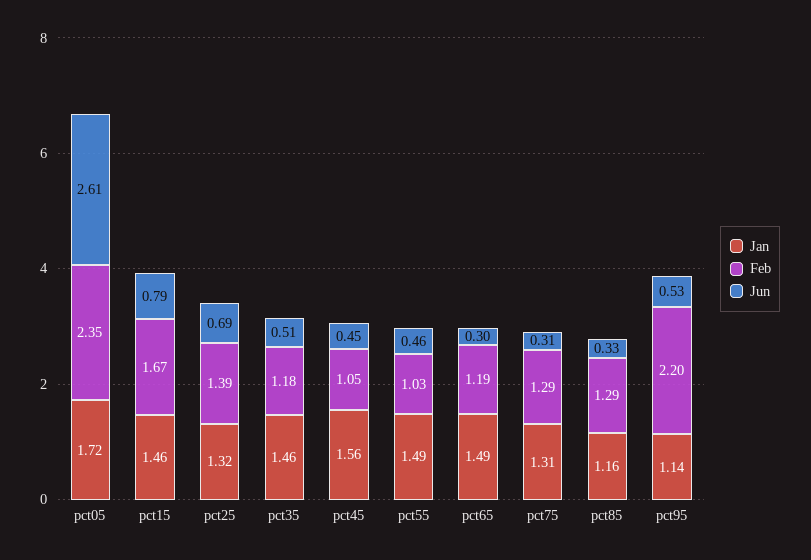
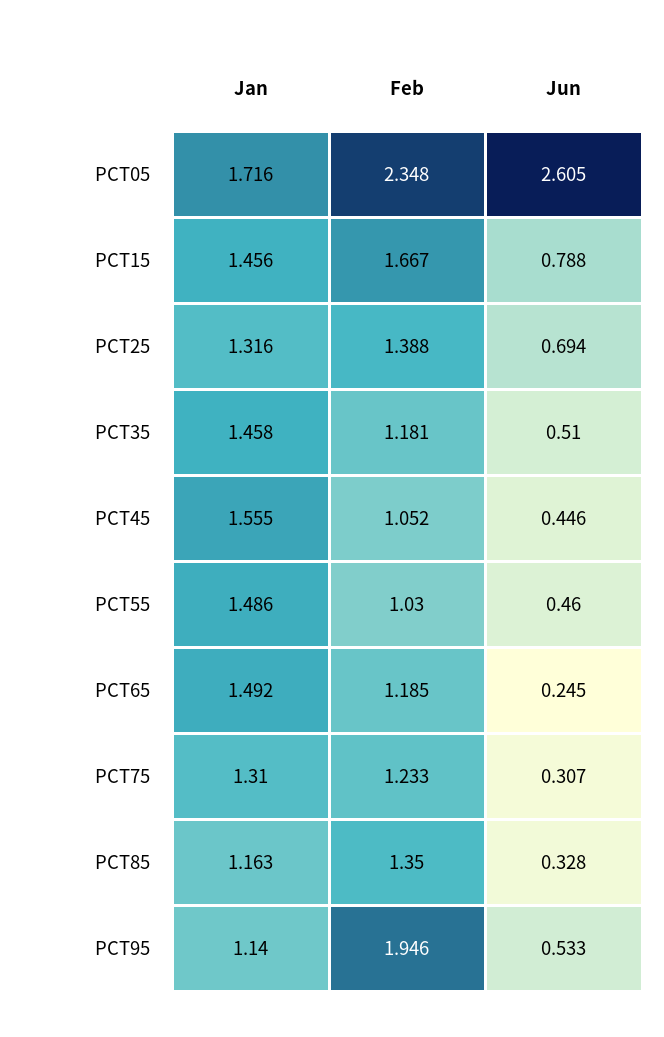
  {
    "Jan": {
      "pct05": 1.716,
      "pct15": 1.456,
      "pct25": 1.316,
      "pct35": 1.458,
      "pct45": 1.555,
      "pct55": 1.486,
      "pct65": 1.492,
      "pct75": 1.31,
      "pct85": 1.163,
      "pct95": 1.14
    },
    "Feb": {
      "pct05": 2.348,
      "pct15": 1.667,
      "pct25": 1.388,
      "pct35": 1.181,
      "pct45": 1.052,
      "pct55": 1.03,
      "pct65": 1.185,
-     "pct75": 1.29,
+     "pct75": 1.233,
-     "pct85": 1.29,
+     "pct85": 1.35,
-     "pct95": 2.2
+     "pct95": 1.946
    },
    "Jun": {
      "pct05": 2.605,
      "pct15": 0.788,
      "pct25": 0.694,
      "pct35": 0.51,
      "pct45": 0.446,
      "pct55": 0.46,
-     "pct65": 0.3,
+     "pct65": 0.245,
      "pct75": 0.307,
      "pct85": 0.328,
      "pct95": 0.533
    }
  }

